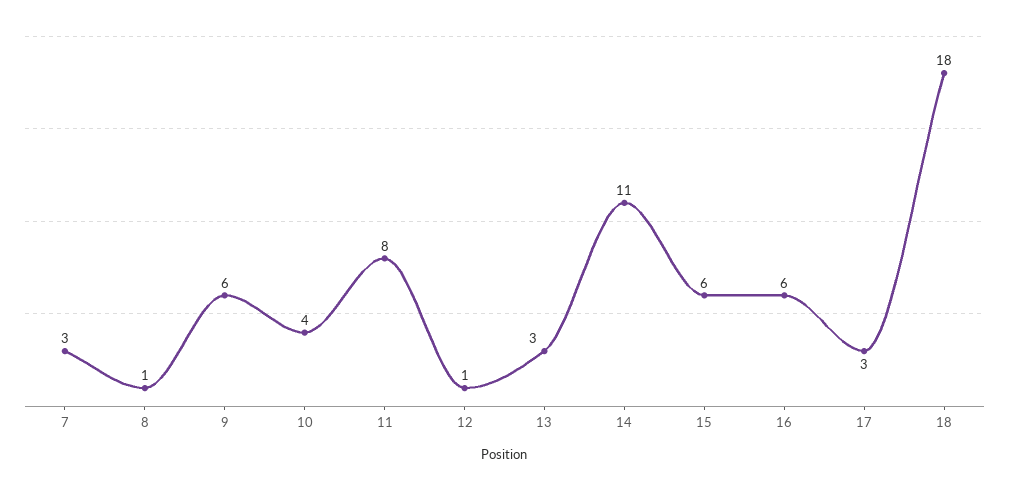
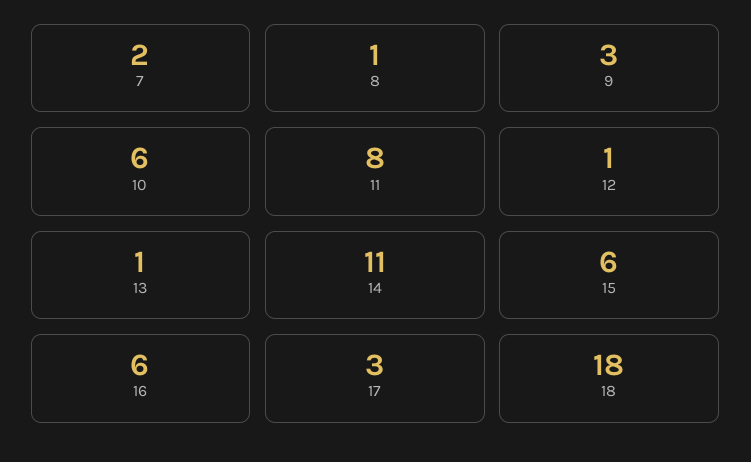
  {
-   "7": 3,
+   "7": 2,
    "8": 1,
-   "9": 6,
+   "9": 3,
-   "10": 4,
+   "10": 6,
    "11": 8,
    "12": 1,
-   "13": 3,
+   "13": 1,
    "14": 11,
    "15": 6,
    "16": 6,
    "17": 3,
    "18": 18
  }

